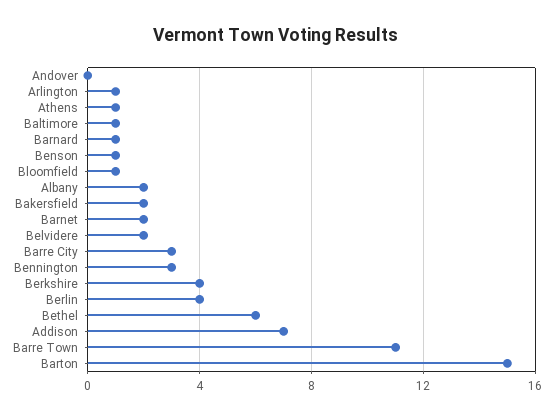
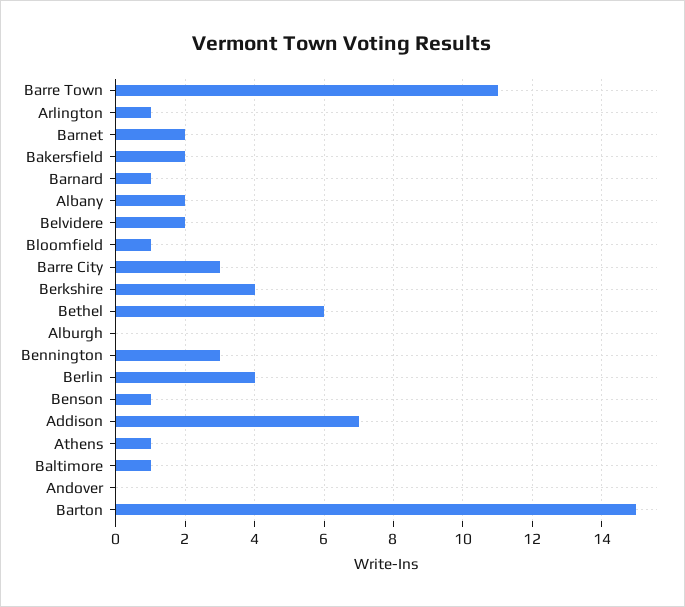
  {
    "Andover": 0,
    "Arlington": 1,
    "Athens": 1,
    "Baltimore": 1,
    "Barnard": 1,
    "Benson": 1,
    "Bloomfield": 1,
    "Albany": 2,
    "Bakersfield": 2,
    "Barnet": 2,
    "Belvidere": 2,
    "Barre City": 3,
    "Bennington": 3,
    "Berkshire": 4,
    "Berlin": 4,
    "Bethel": 6,
    "Addison": 7,
    "Barre Town": 11,
-   "Barton": 15
+   "Barton": 15,
+   "Alburgh": 0
  }

